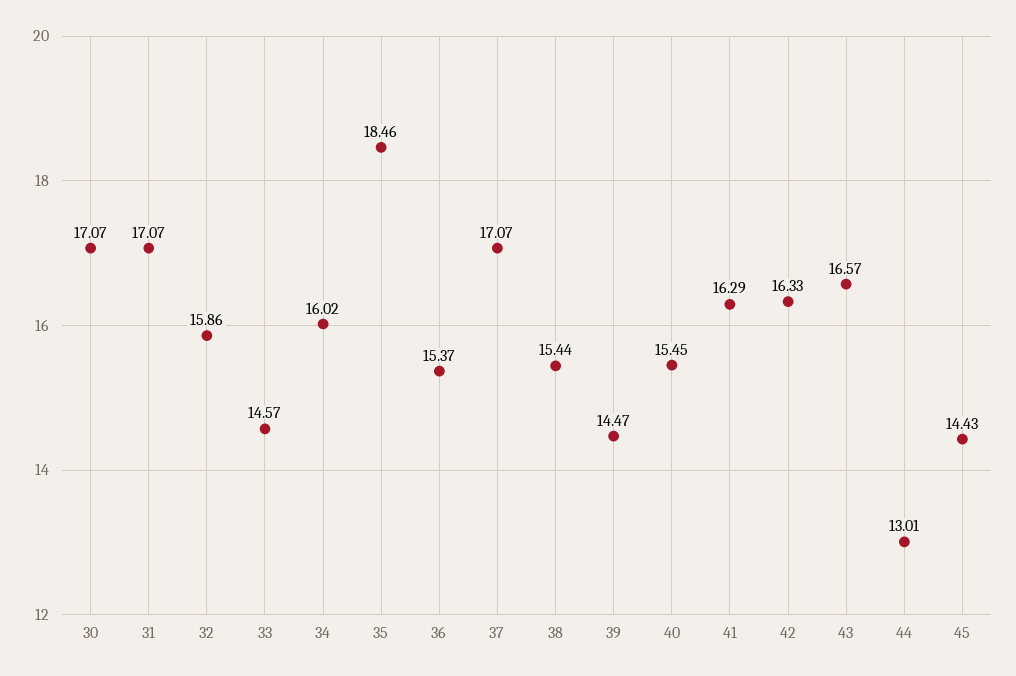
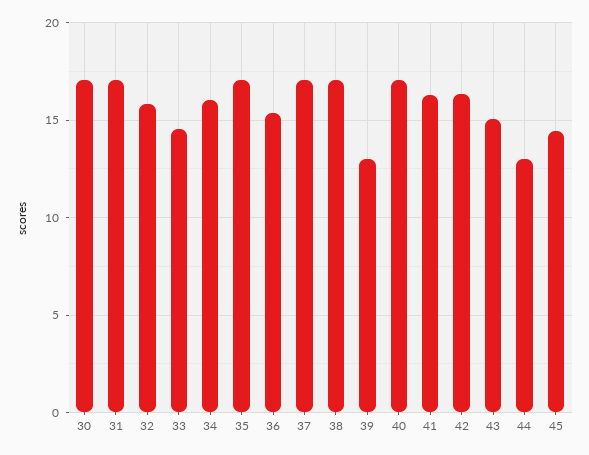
  {
    "30": 17.07,
    "31": 17.07,
    "32": 15.86,
    "33": 14.57,
    "34": 16.02,
-   "35": 18.46,
+   "35": 17,
    "36": 15.37,
    "37": 17.07,
-   "38": 15.44,
+   "38": 17,
-   "39": 14.47,
+   "39": 13,
-   "40": 15.45,
+   "40": 17,
    "41": 16.29,
    "42": 16.33,
-   "43": 16.57,
+   "43": 15,
    "44": 13.01,
    "45": 14.43
  }

